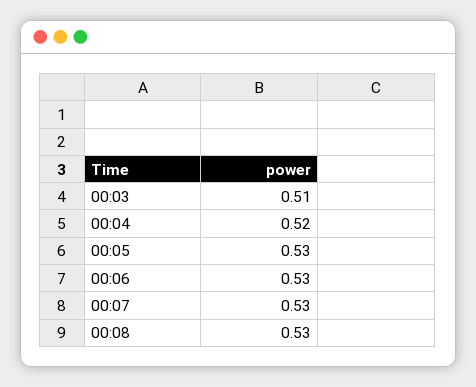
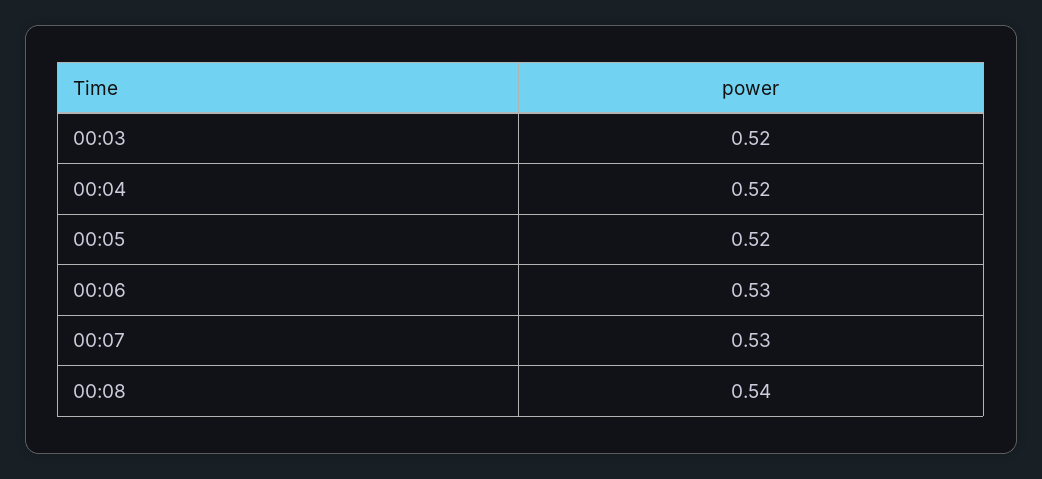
  {
-   "00:03": 0.51,
+   "00:03": 0.52,
    "00:04": 0.52,
-   "00:05": 0.53,
+   "00:05": 0.52,
    "00:06": 0.53,
    "00:07": 0.53,
-   "00:08": 0.53
+   "00:08": 0.54
  }

